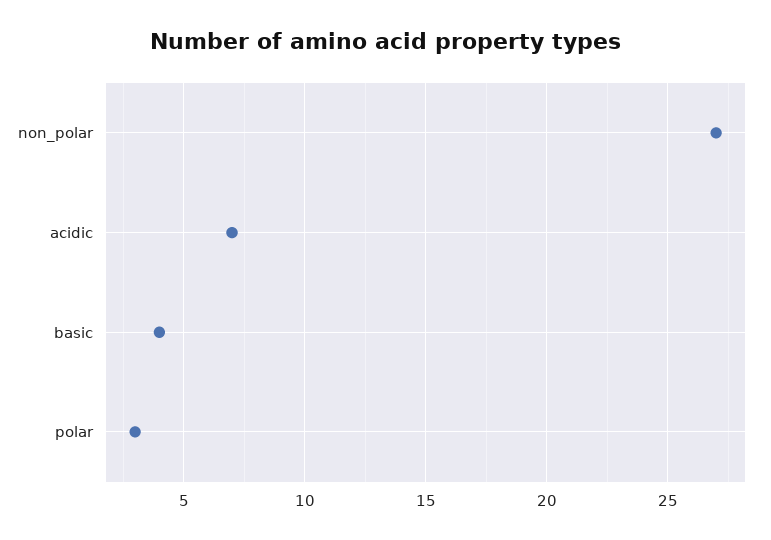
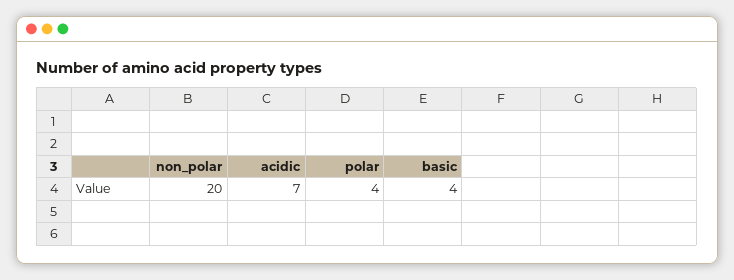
  {
-   "non_polar": 27,
+   "non_polar": 20,
    "acidic": 7,
    "basic": 4,
-   "polar": 3
+   "polar": 4
  }

